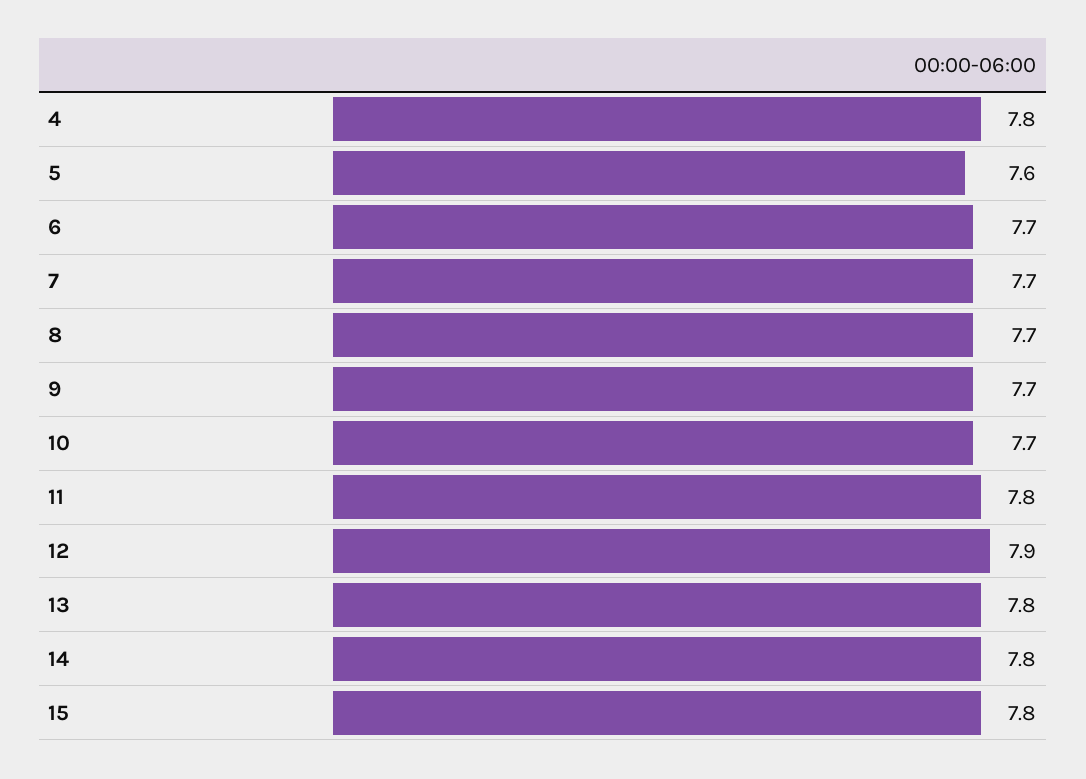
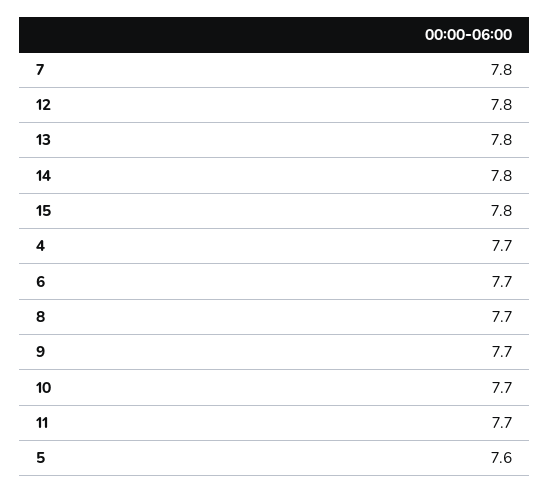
  {
-   "4": 7.8,
+   "4": 7.7,
    "5": 7.6,
    "6": 7.7,
-   "7": 7.7,
+   "7": 7.8,
    "8": 7.7,
    "9": 7.7,
    "10": 7.7,
-   "11": 7.8,
+   "11": 7.7,
-   "12": 7.9,
+   "12": 7.8,
    "13": 7.8,
    "14": 7.8,
    "15": 7.8
  }

